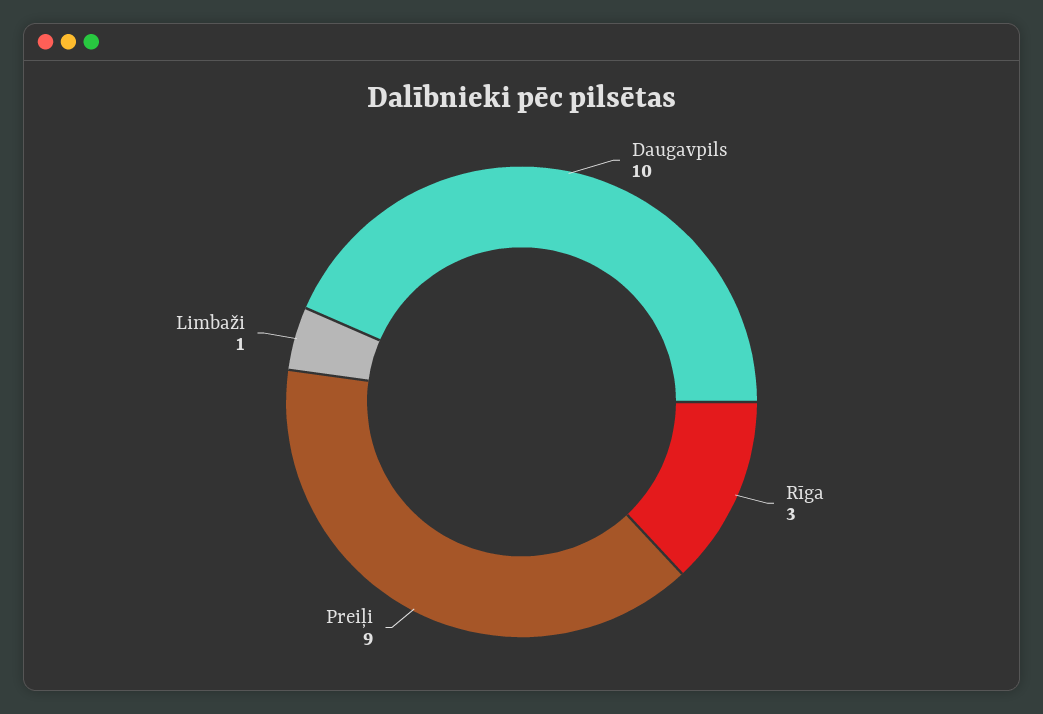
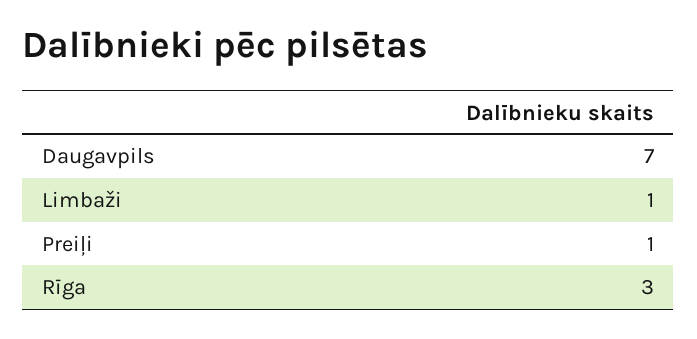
  {
-   "Daugavpils": 10,
+   "Daugavpils": 7,
    "Rīga": 3,
-   "Preiļi": 9,
+   "Preiļi": 1,
    "Limbaži": 1
  }

